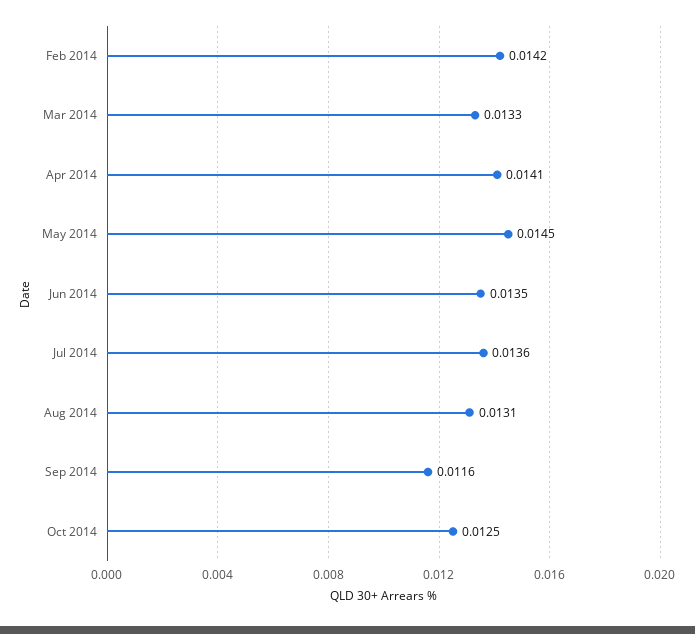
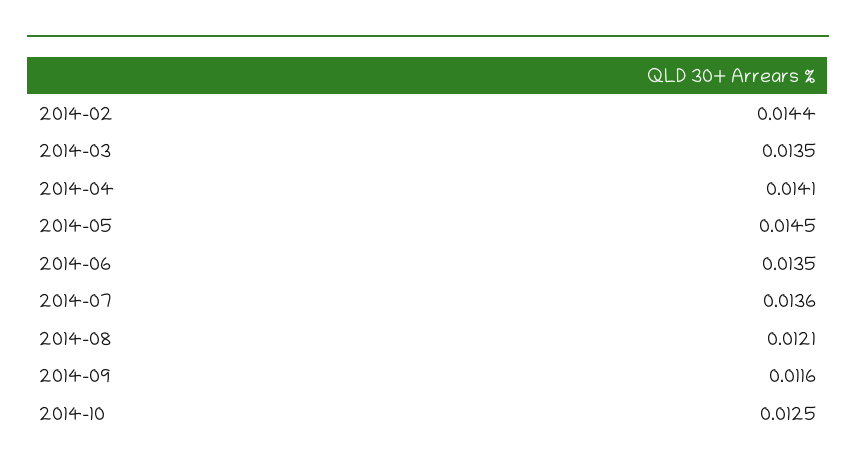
  {
-   "Feb 2014": 0.0142,
+   "Feb 2014": 0.0144,
-   "Mar 2014": 0.0133,
+   "Mar 2014": 0.0135,
    "Apr 2014": 0.0141,
    "May 2014": 0.0145,
    "Jun 2014": 0.0135,
    "Jul 2014": 0.0136,
-   "Aug 2014": 0.0131,
+   "Aug 2014": 0.0121,
    "Sep 2014": 0.0116,
    "Oct 2014": 0.0125
  }

